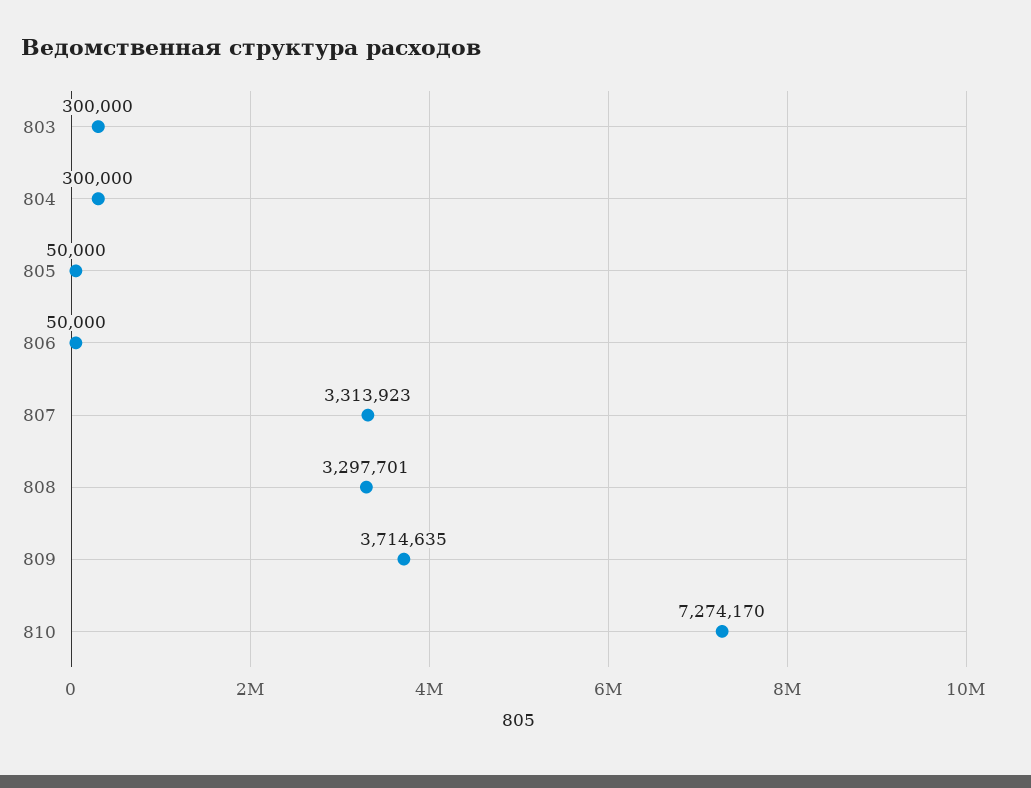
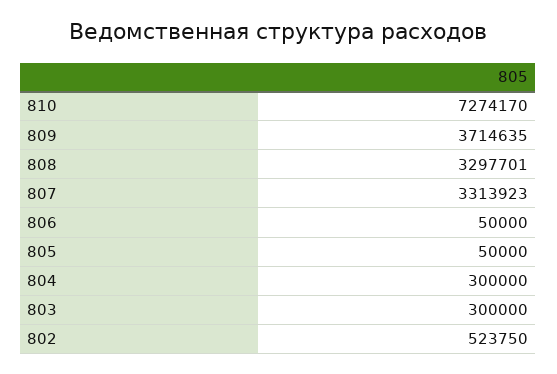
  {
    "803": 300000,
    "804": 300000,
    "805": 50000,
    "806": 50000,
    "807": 3313923,
    "808": 3297701,
    "809": 3714635,
-   "810": 7274170
+   "810": 7274170,
+   "802": 523750
  }

